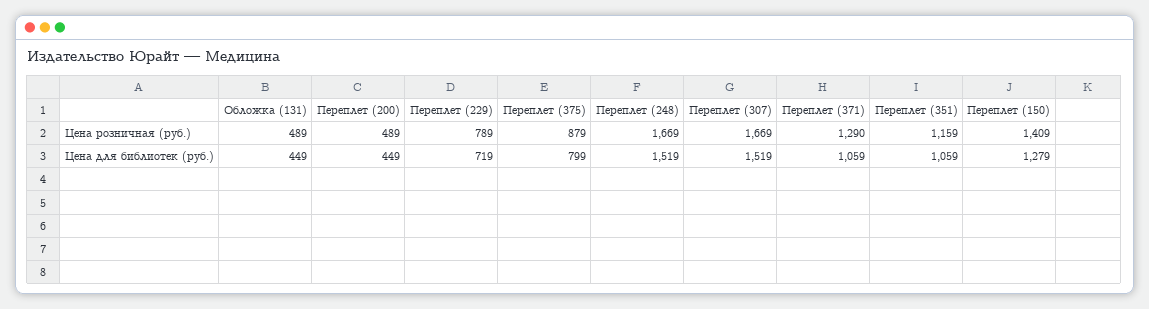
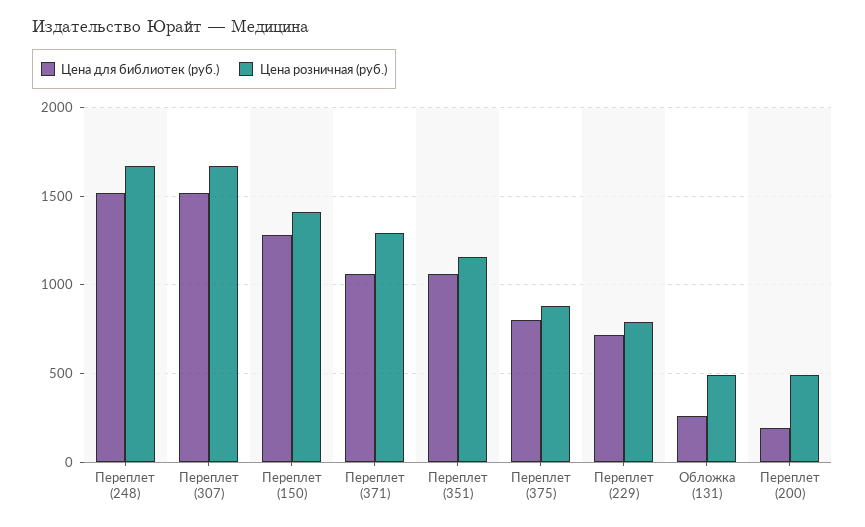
  {
    "Цена розничная (руб.)": {
      "Обложка (131)": 489,
      "Переплет (200)": 489,
      "Переплет (229)": 789,
      "Переплет (375)": 879,
      "Переплет (248)": 1669,
      "Переплет (307)": 1669,
      "Переплет (371)": 1290,
      "Переплет (351)": 1159,
      "Переплет (150)": 1409
    },
    "Цена для библиотек (руб.)": {
-     "Обложка (131)": 449,
+     "Обложка (131)": 250,
-     "Переплет (200)": 449,
+     "Переплет (200)": 200,
      "Переплет (229)": 719,
      "Переплет (375)": 799,
      "Переплет (248)": 1519,
      "Переплет (307)": 1519,
      "Переплет (371)": 1059,
      "Переплет (351)": 1059,
      "Переплет (150)": 1279
    }
  }

